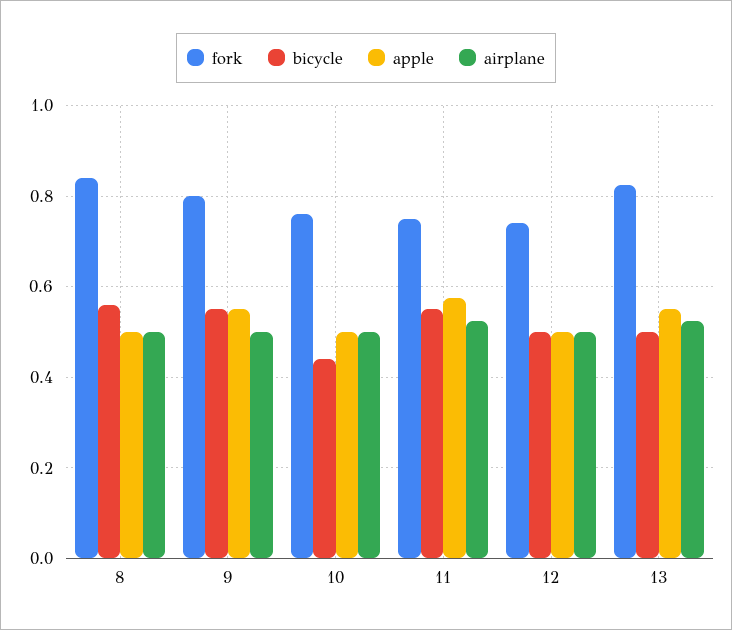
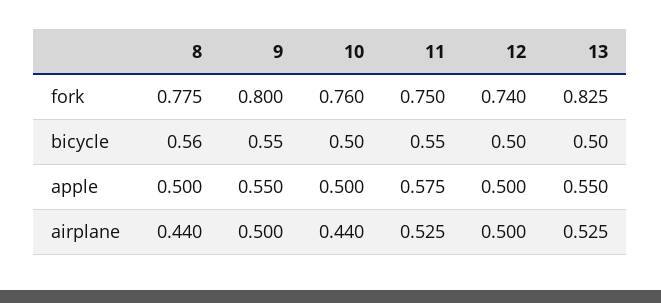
  {
    "fork": {
-     "8": 0.84,
+     "8": 0.775,
      "9": 0.8,
      "10": 0.76,
      "11": 0.75,
      "12": 0.74,
      "13": 0.825
    },
    "bicycle": {
      "8": 0.56,
      "9": 0.55,
-     "10": 0.44,
+     "10": 0.5,
      "11": 0.55,
      "12": 0.5,
      "13": 0.5
    },
    "apple": {
      "8": 0.5,
      "9": 0.55,
      "10": 0.5,
      "11": 0.575,
      "12": 0.5,
      "13": 0.55
    },
    "airplane": {
-     "8": 0.5,
+     "8": 0.44,
      "9": 0.5,
-     "10": 0.5,
+     "10": 0.44,
      "11": 0.525,
      "12": 0.5,
      "13": 0.525
    }
  }

